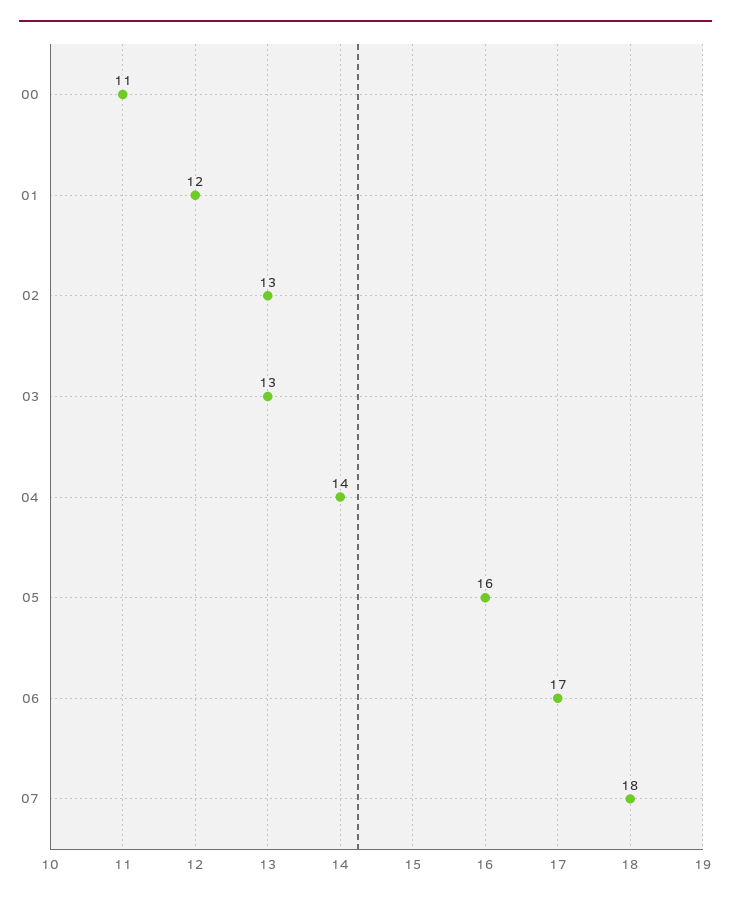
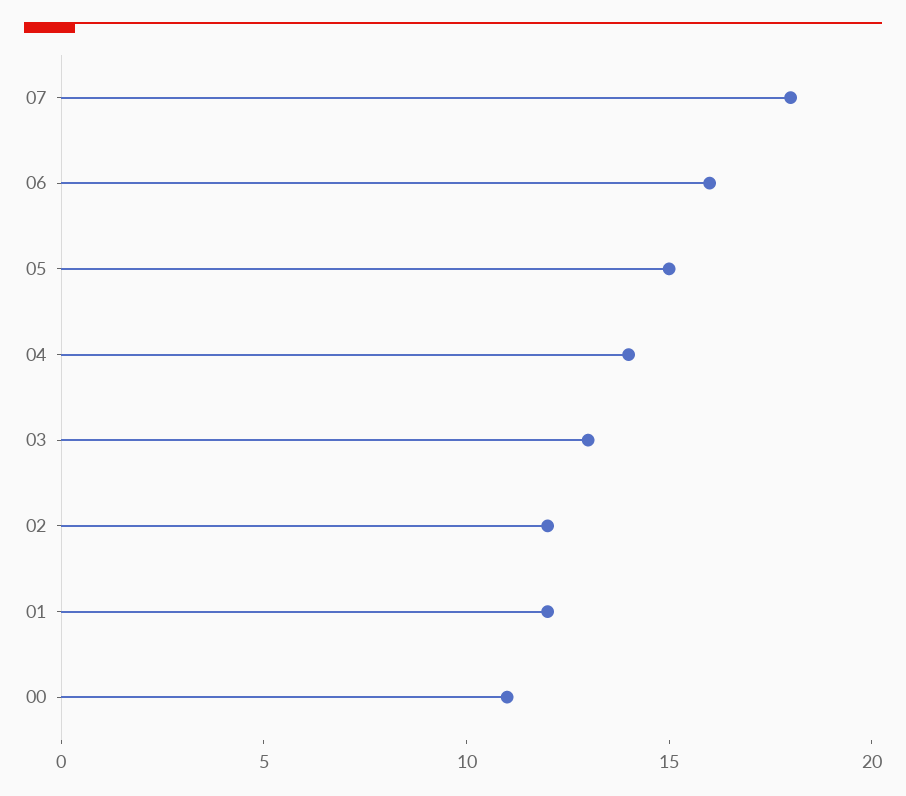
  {
    "00": 11,
    "01": 12,
-   "02": 13,
+   "02": 12,
    "03": 13,
    "04": 14,
-   "05": 16,
+   "05": 15,
-   "06": 17,
+   "06": 16,
    "07": 18
  }

